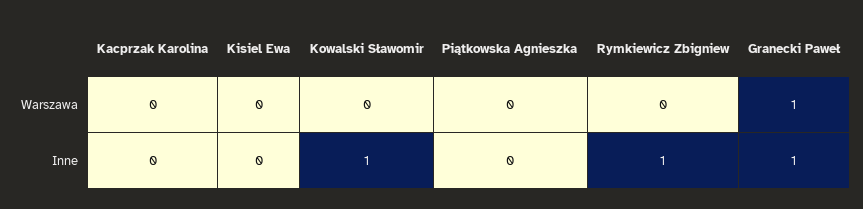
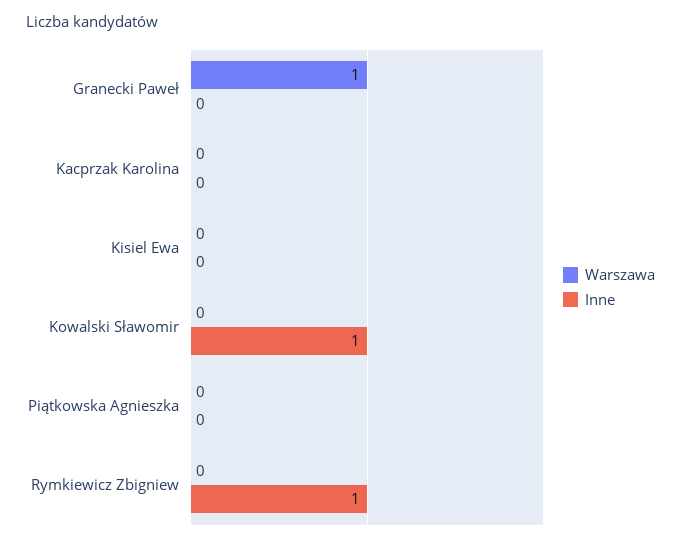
  {
    "Warszawa": {
      "Kacprzak Karolina": 0,
      "Kisiel Ewa": 0,
      "Kowalski Sławomir": 0,
      "Piątkowska Agnieszka": 0,
      "Rymkiewicz Zbigniew": 0,
      "Granecki Paweł": 1
    },
    "Inne": {
      "Kacprzak Karolina": 0,
      "Kisiel Ewa": 0,
      "Kowalski Sławomir": 1,
      "Piątkowska Agnieszka": 0,
      "Rymkiewicz Zbigniew": 1,
-     "Granecki Paweł": 1
+     "Granecki Paweł": 0
    }
  }

